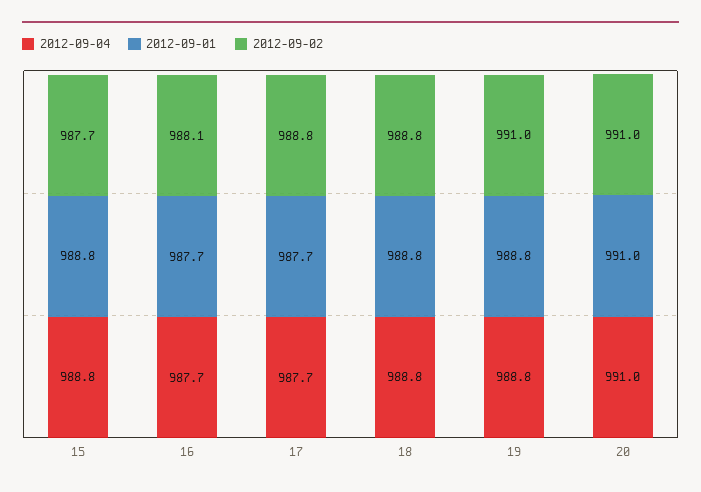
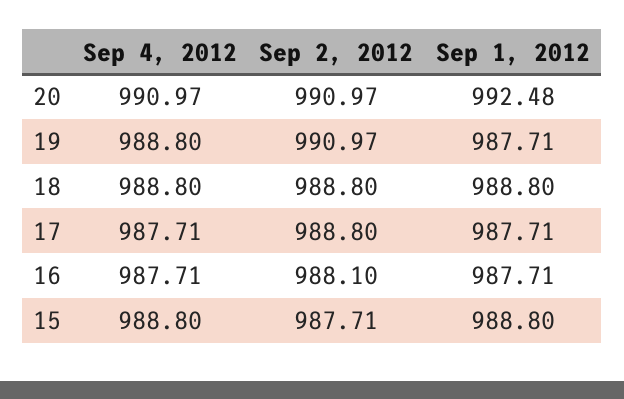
  {
    "2012-09-04": {
      "15": 988.8,
      "16": 987.71,
      "17": 987.71,
      "18": 988.8,
      "19": 988.8,
      "20": 990.97
    },
    "2012-09-01": {
      "15": 988.8,
      "16": 987.71,
      "17": 987.71,
      "18": 988.8,
-     "19": 988.8,
+     "19": 987.71,
-     "20": 991
+     "20": 992.48
    },
    "2012-09-02": {
      "15": 987.71,
      "16": 988.1,
      "17": 988.8,
      "18": 988.8,
      "19": 990.97,
      "20": 990.97
    }
  }

